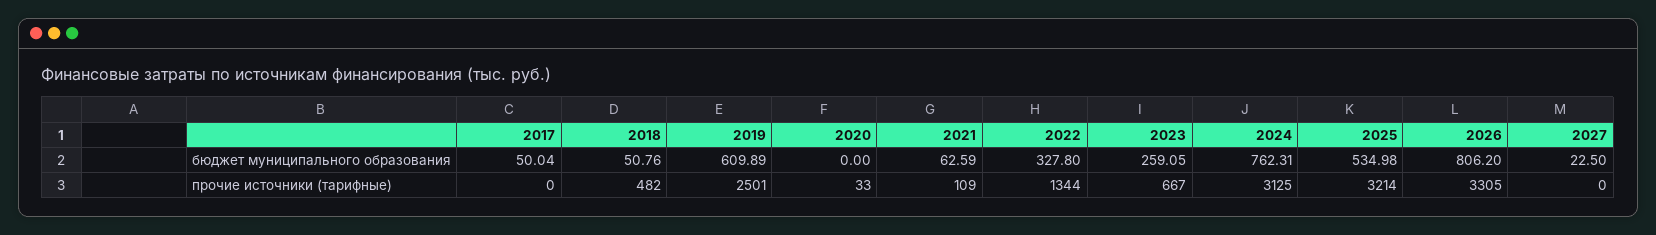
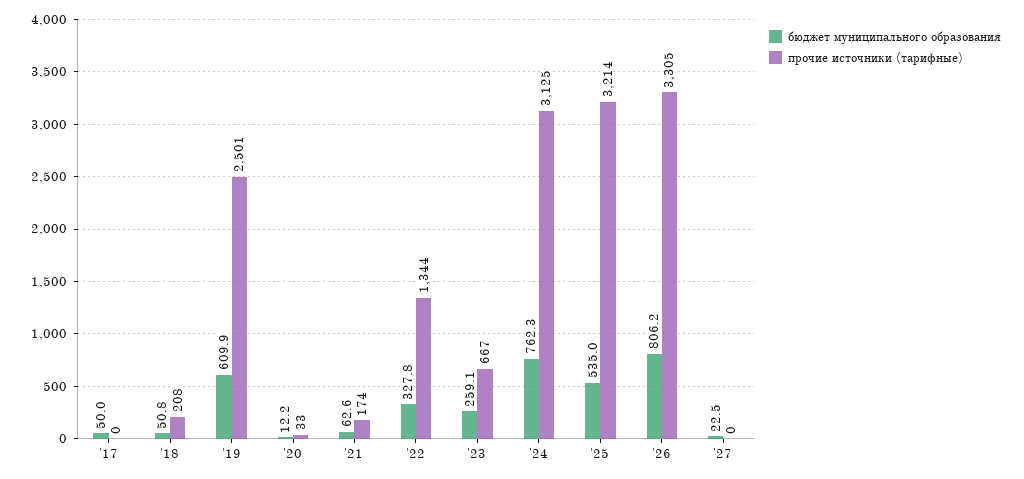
  {
    "бюджет муниципального образования": {
      "2017": 50.04,
      "2018": 50.76,
      "2019": 609.89,
-     "2020": 0,
+     "2020": 12.2,
      "2021": 62.59,
      "2022": 327.8,
      "2023": 259.05,
      "2024": 762.31,
      "2025": 534.98,
      "2026": 806.2,
      "2027": 22.5
    },
    "прочие источники (тарифные)": {
      "2017": 0,
-     "2018": 482,
+     "2018": 208,
      "2019": 2501,
      "2020": 33,
-     "2021": 109,
+     "2021": 174,
      "2022": 1344,
      "2023": 667,
      "2024": 3125,
      "2025": 3214,
      "2026": 3305,
      "2027": 0
    }
  }

